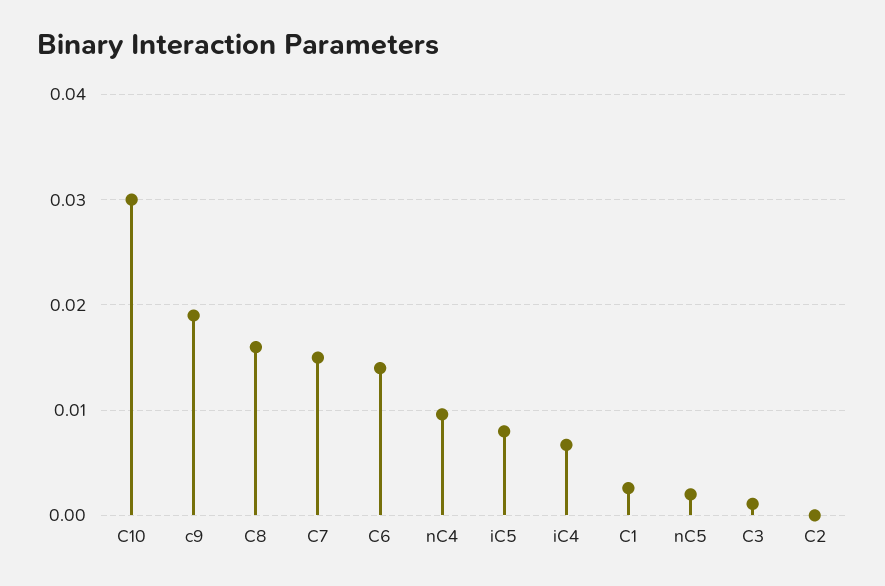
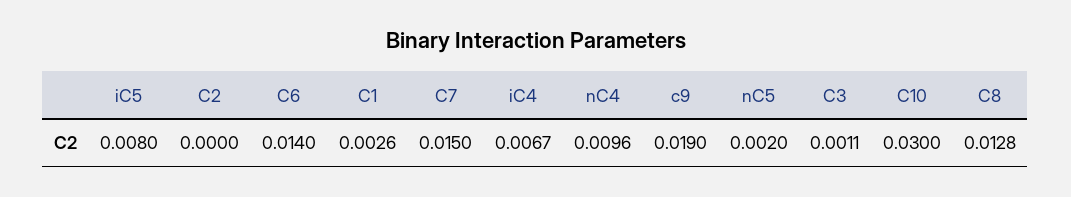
  {
    "C10": 0.03,
    "c9": 0.019,
-   "C8": 0.016,
+   "C8": 0.0128,
    "C7": 0.015,
    "C6": 0.014,
    "nC4": 0.0096,
    "iC5": 0.008,
    "iC4": 0.0067,
    "C1": 0.0026,
    "nC5": 0.002,
    "C3": 0.0011,
    "C2": 0
  }

